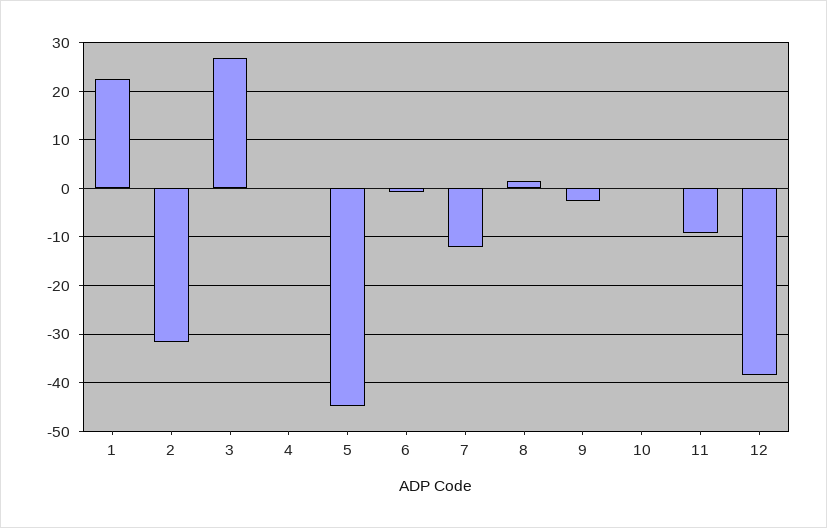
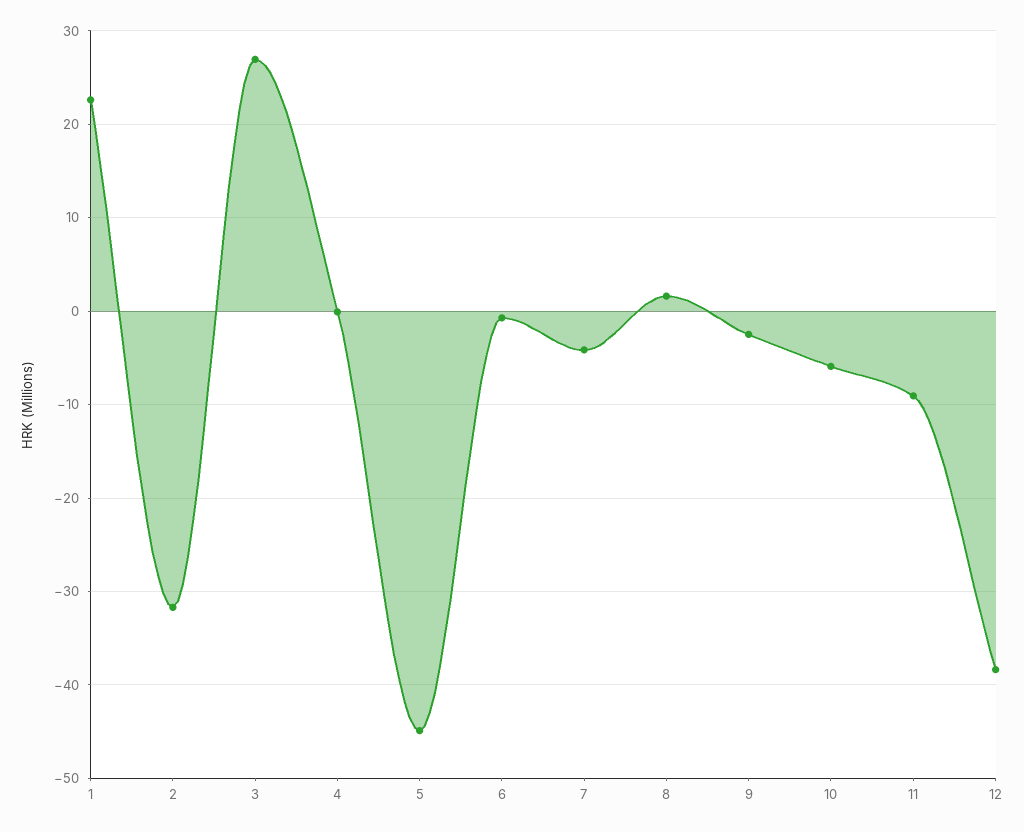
  {
    "1": 23,
    "2": -32,
    "3": 27,
    "4": 0,
    "5": -45,
    "6": -1,
-   "7": -12,
+   "7": -4,
    "8": 2,
    "9": -3,
-   "10": 0,
+   "10": -6,
    "11": -9,
    "12": -38
  }

